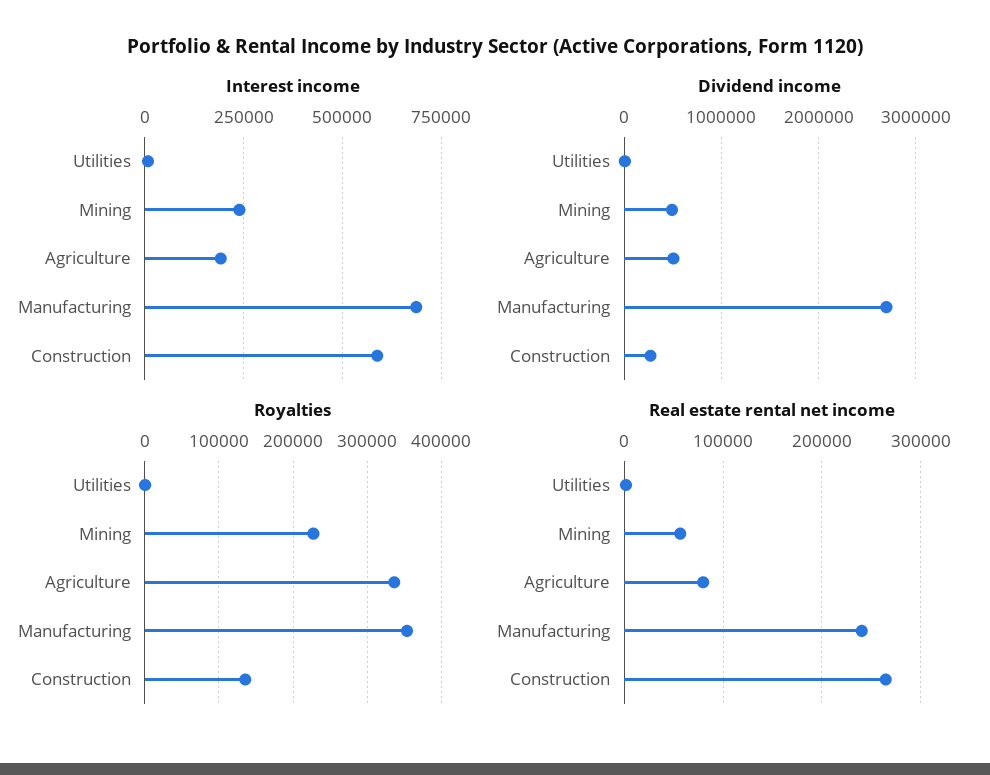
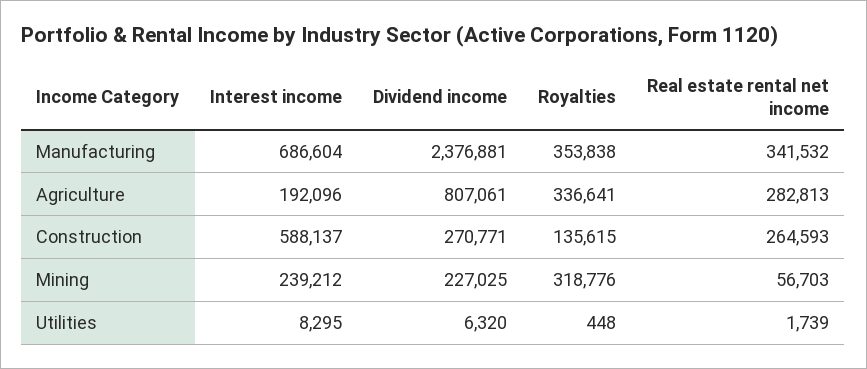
  {
    "Interest income": {
      "Utilities": 8295,
      "Mining": 239212,
      "Agriculture": 192096,
      "Manufacturing": 686604,
      "Construction": 588137
    },
    "Dividend income": {
      "Utilities": 6320,
-     "Mining": 500000,
+     "Mining": 227025,
-     "Agriculture": 500000,
+     "Agriculture": 807061,
-     "Manufacturing": 2700000,
+     "Manufacturing": 2376881,
      "Construction": 270771
    },
    "Royalties": {
      "Utilities": 448,
-     "Mining": 230000,
+     "Mining": 318776,
      "Agriculture": 336641,
      "Manufacturing": 353838,
      "Construction": 135615
    },
    "Real estate rental net income": {
      "Utilities": 1739,
      "Mining": 56703,
-     "Agriculture": 80000,
+     "Agriculture": 282813,
-     "Manufacturing": 240000,
+     "Manufacturing": 341532,
      "Construction": 264593
    }
  }

